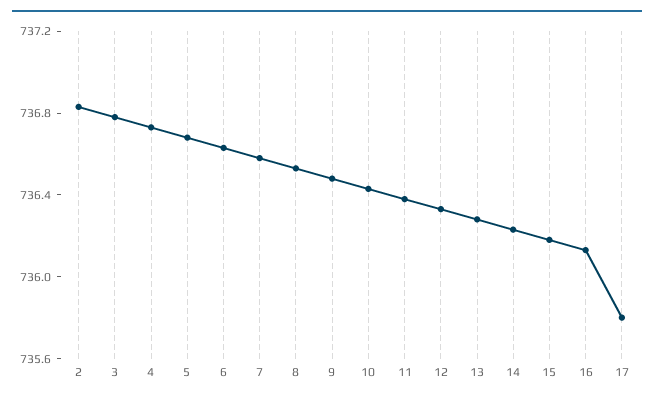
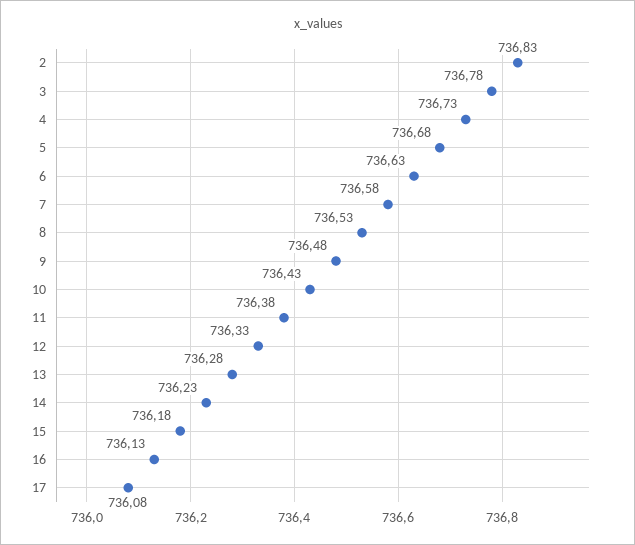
  {
    "2": 736.83,
    "3": 736.78,
    "4": 736.73,
    "5": 736.68,
    "6": 736.63,
    "7": 736.58,
    "8": 736.53,
    "9": 736.48,
    "10": 736.43,
    "11": 736.38,
    "12": 736.33,
    "13": 736.28,
    "14": 736.23,
    "15": 736.18,
    "16": 736.13,
-   "17": 735.8
+   "17": 736.08
  }

